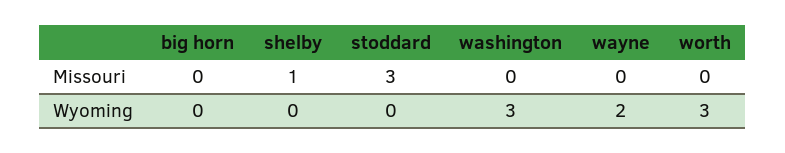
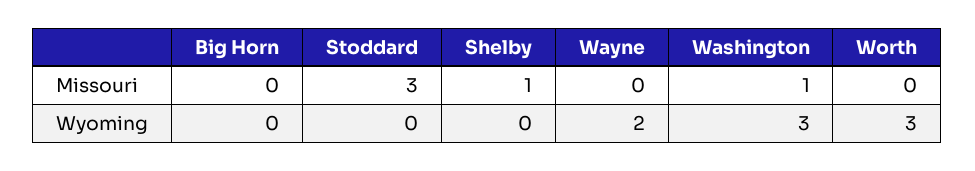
  {
    "big horn": {
      "Missouri": 0,
      "Wyoming": 0
    },
    "shelby": {
      "Missouri": 1,
      "Wyoming": 0
    },
    "stoddard": {
      "Missouri": 3,
      "Wyoming": 0
    },
    "washington": {
-     "Missouri": 0,
+     "Missouri": 1,
      "Wyoming": 3
    },
    "wayne": {
      "Missouri": 0,
      "Wyoming": 2
    },
    "worth": {
      "Missouri": 0,
      "Wyoming": 3
    }
  }

